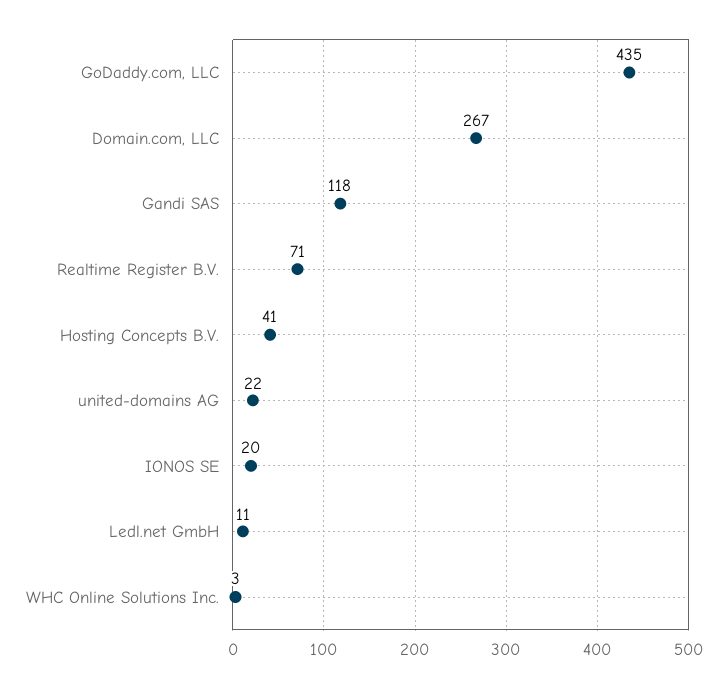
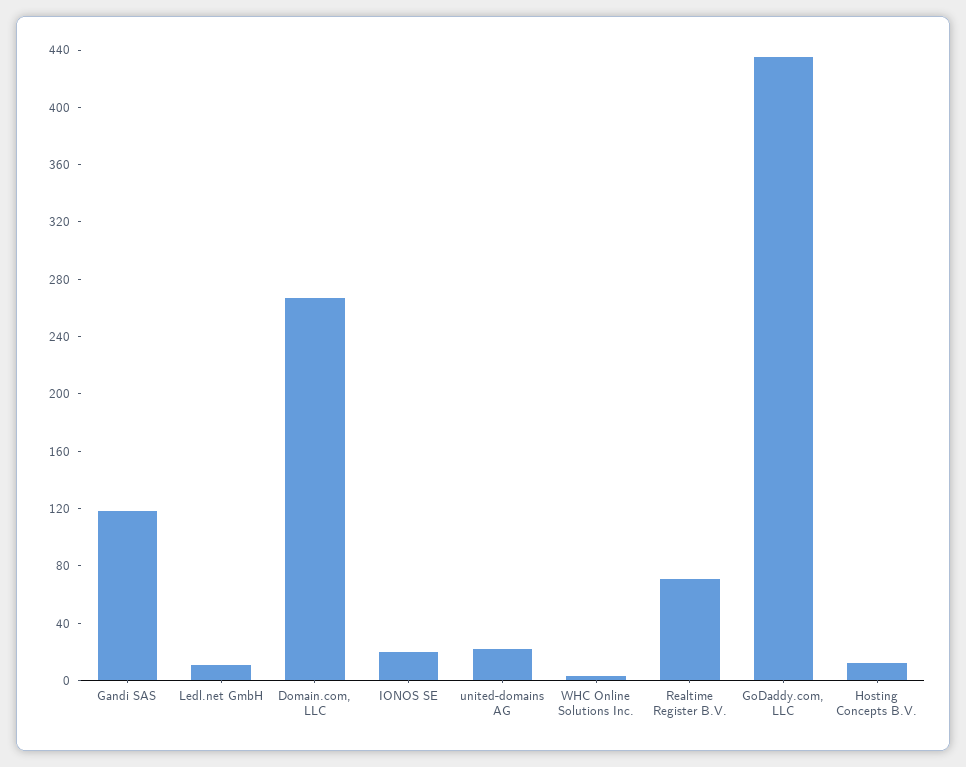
  {
    "GoDaddy.com, LLC": 435,
    "Domain.com, LLC": 267,
    "Gandi SAS": 118,
    "Realtime Register B.V.": 71,
-   "Hosting Concepts B.V.": 41,
+   "Hosting Concepts B.V.": 10,
    "united-domains AG": 22,
    "IONOS SE": 20,
    "Ledl.net GmbH": 11,
    "WHC Online Solutions Inc.": 3
  }

